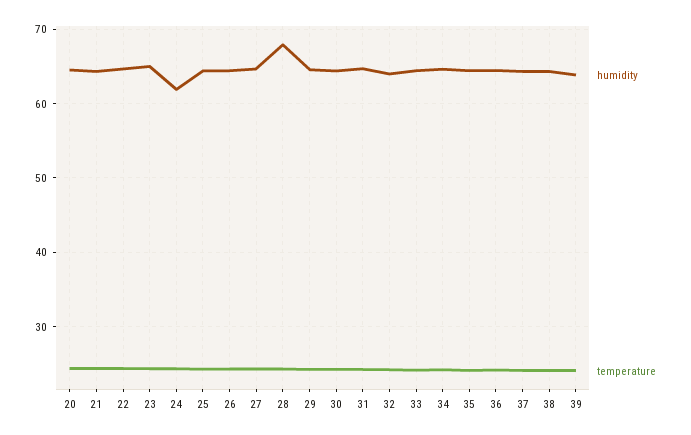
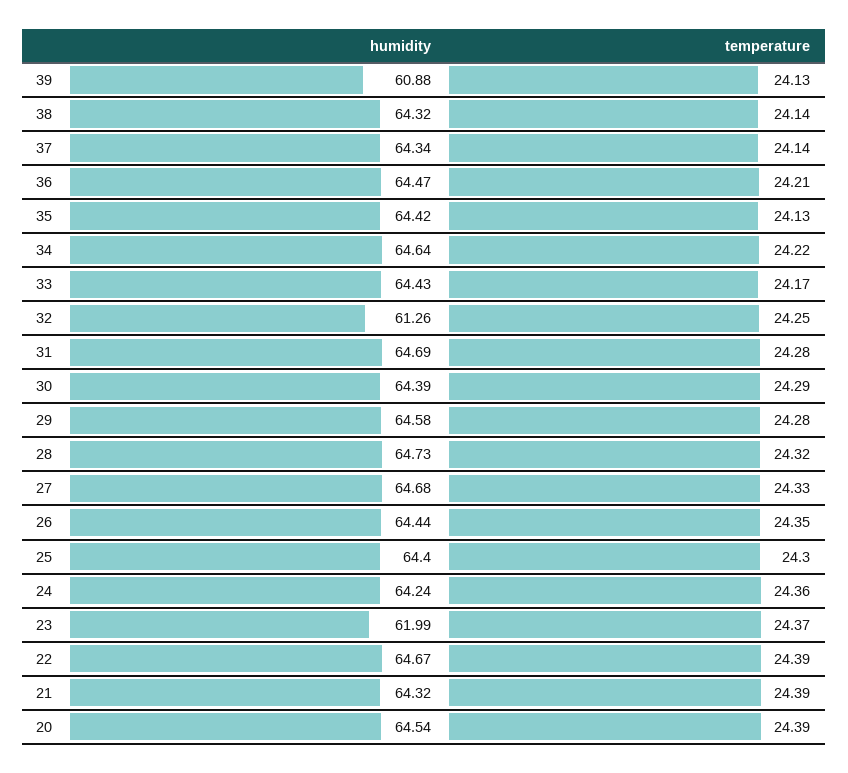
  {
    "humidity": {
      "20": 64.54,
      "21": 64.32,
      "22": 64.67,
-     "23": 65,
+     "23": 61.99,
-     "24": 62,
+     "24": 64.24,
      "25": 64.4,
      "26": 64.44,
      "27": 64.68,
-     "28": 68,
+     "28": 64.73,
      "29": 64.58,
      "30": 64.39,
      "31": 64.69,
-     "32": 64,
+     "32": 61.26,
      "33": 64.43,
      "34": 64.64,
      "35": 64.42,
      "36": 64.47,
      "37": 64.34,
      "38": 64.32,
-     "39": 64
+     "39": 60.88
    },
    "temperature": {
      "20": 24.39,
      "21": 24.39,
      "22": 24.39,
      "23": 24.37,
      "24": 24.36,
      "25": 24.3,
      "26": 24.35,
      "27": 24.33,
      "28": 24.32,
      "29": 24.28,
      "30": 24.29,
      "31": 24.28,
      "32": 24.25,
      "33": 24.17,
      "34": 24.22,
      "35": 24.13,
      "36": 24.21,
      "37": 24.14,
      "38": 24.14,
      "39": 24.13
    }
  }

